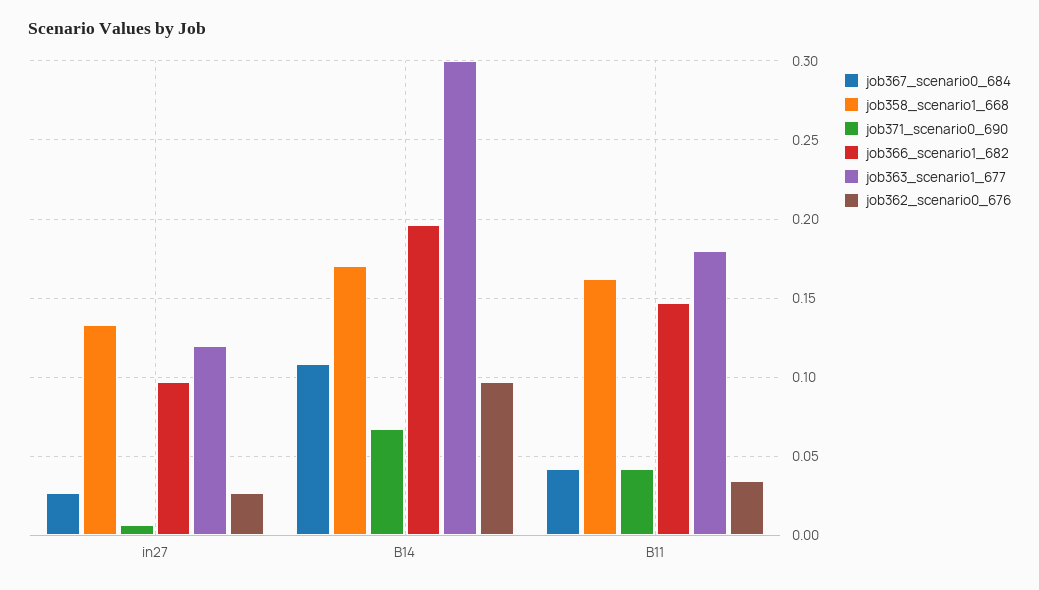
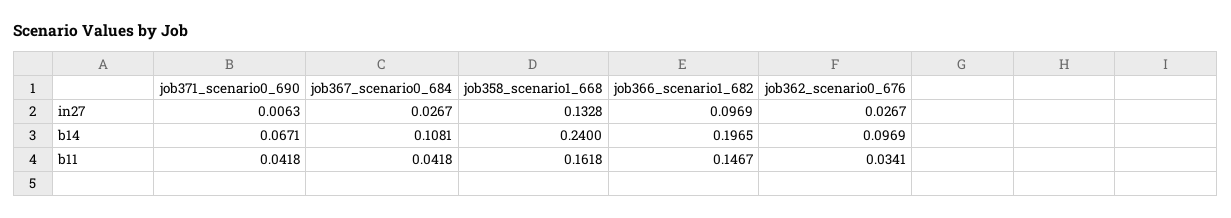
  {
    "job367_scenario0_684": {
      "in27": 0.0267,
      "B14": 0.1081,
      "B11": 0.0418
    },
    "job358_scenario1_668": {
      "in27": 0.1328,
-     "B14": 0.17,
+     "B14": 0.24,
      "B11": 0.1618
    },
    "job371_scenario0_690": {
      "in27": 0.0063,
      "B14": 0.0671,
      "B11": 0.0418
    },
    "job366_scenario1_682": {
      "in27": 0.0969,
      "B14": 0.1965,
      "B11": 0.1467
    },
-   "job363_scenario1_677": {
-     "in27": 0.12,
-     "B14": 0.3,
-     "B11": 0.18
-   },
    "job362_scenario0_676": {
      "in27": 0.0267,
      "B14": 0.0969,
      "B11": 0.0341
    }
  }

